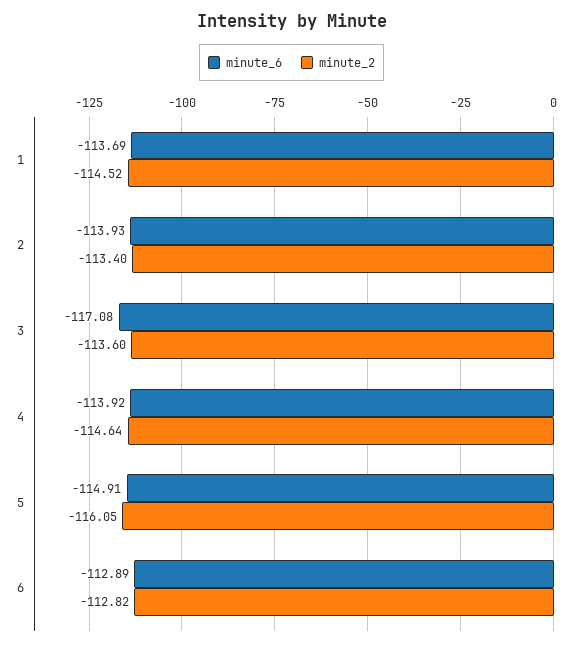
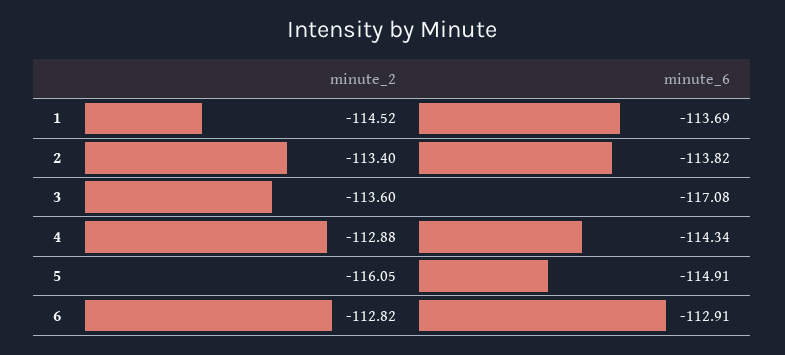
  {
    "minute_6": {
      "1": -113.69,
-     "2": -113.93,
+     "2": -113.82,
      "3": -117.08,
-     "4": -113.92,
+     "4": -114.34,
      "5": -114.91,
-     "6": -112.89
+     "6": -112.91
    },
    "minute_2": {
      "1": -114.52,
      "2": -113.4,
      "3": -113.6,
-     "4": -114.64,
+     "4": -112.88,
      "5": -116.05,
      "6": -112.82
    }
  }

